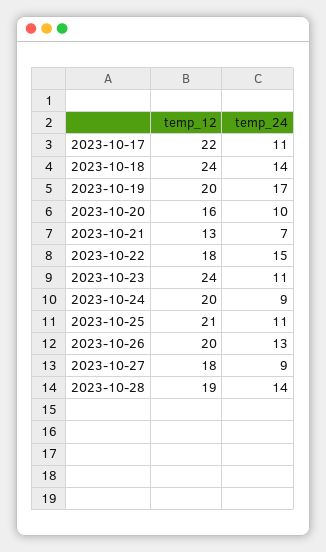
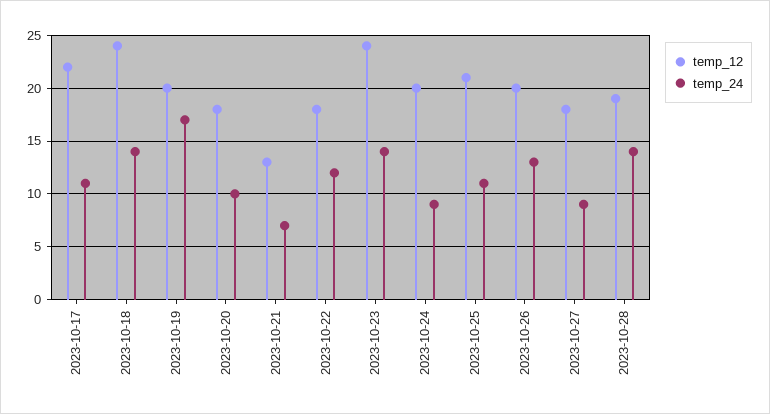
  {
    "temp_12": {
      "2023-10-17": 22,
      "2023-10-18": 24,
      "2023-10-19": 20,
-     "2023-10-20": 16,
+     "2023-10-20": 18,
      "2023-10-21": 13,
      "2023-10-22": 18,
      "2023-10-23": 24,
      "2023-10-24": 20,
      "2023-10-25": 21,
      "2023-10-26": 20,
      "2023-10-27": 18,
      "2023-10-28": 19
    },
    "temp_24": {
      "2023-10-17": 11,
      "2023-10-18": 14,
      "2023-10-19": 17,
      "2023-10-20": 10,
      "2023-10-21": 7,
-     "2023-10-22": 15,
+     "2023-10-22": 12,
-     "2023-10-23": 11,
+     "2023-10-23": 14,
      "2023-10-24": 9,
      "2023-10-25": 11,
      "2023-10-26": 13,
      "2023-10-27": 9,
      "2023-10-28": 14
    }
  }

